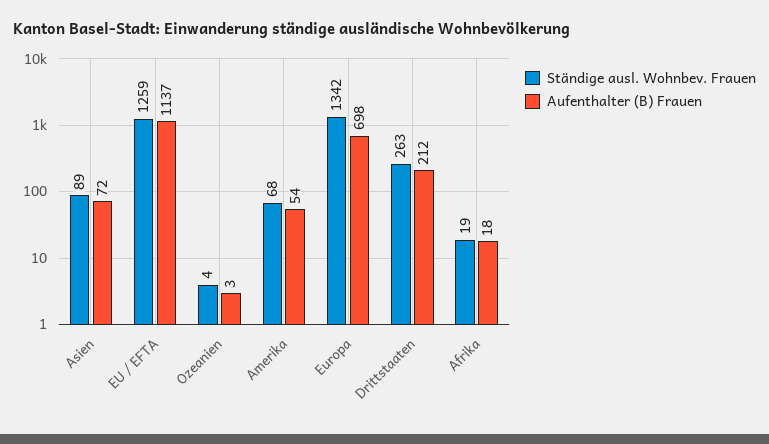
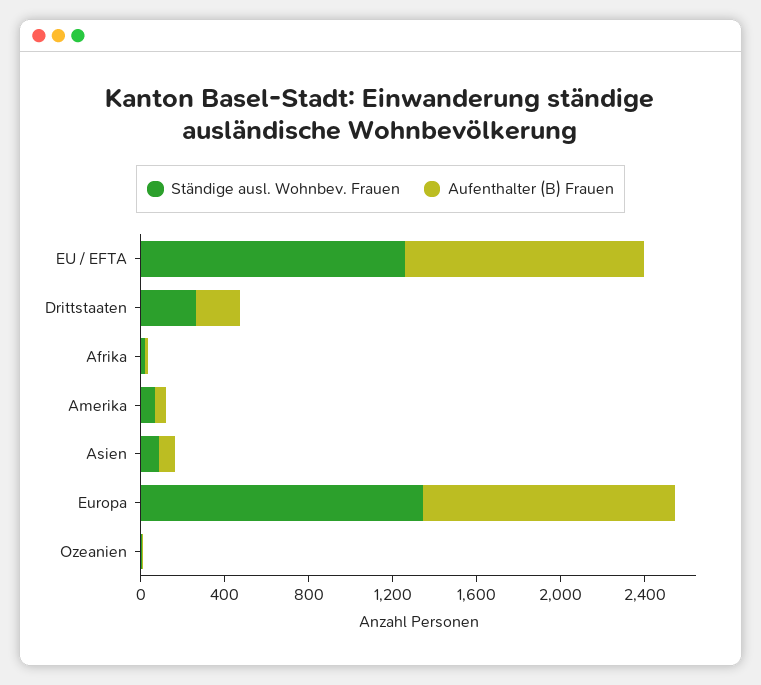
  {
    "Ständige ausl. Wohnbev. Frauen": {
      "Asien": 89,
      "EU / EFTA": 1259,
      "Ozeanien": 4,
      "Amerika": 68,
      "Europa": 1342,
      "Drittstaaten": 263,
      "Afrika": 19
    },
    "Aufenthalter (B) Frauen": {
      "Asien": 72,
      "EU / EFTA": 1137,
      "Ozeanien": 3,
      "Amerika": 54,
-     "Europa": 698,
+     "Europa": 1200,
      "Drittstaaten": 212,
      "Afrika": 18
    }
  }

